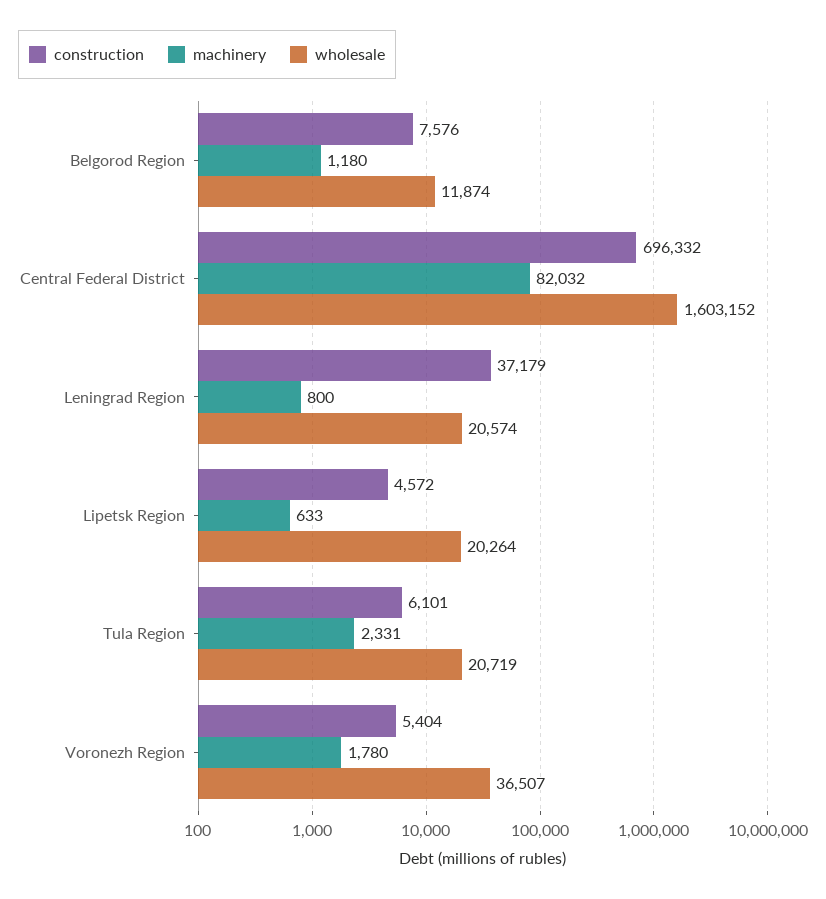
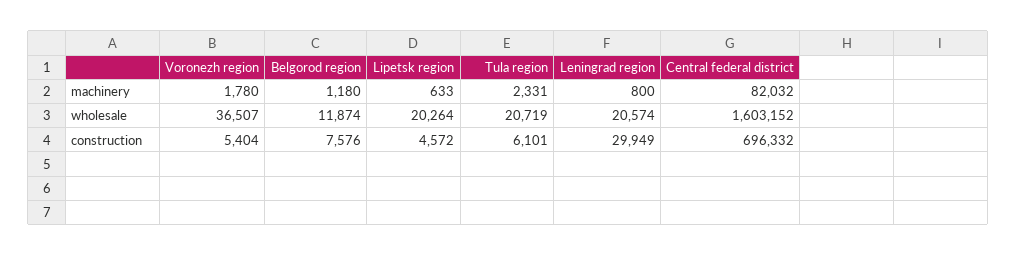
  {
    "construction": {
      "Belgorod Region": 7576,
      "Central Federal District": 696332,
-     "Leningrad Region": 37179,
+     "Leningrad Region": 29949,
      "Lipetsk Region": 4572,
      "Tula Region": 6101,
      "Voronezh Region": 5404
    },
    "machinery": {
      "Belgorod Region": 1180,
      "Central Federal District": 82032,
      "Leningrad Region": 800,
      "Lipetsk Region": 633,
      "Tula Region": 2331,
      "Voronezh Region": 1780
    },
    "wholesale": {
      "Belgorod Region": 11874,
      "Central Federal District": 1603152,
      "Leningrad Region": 20574,
      "Lipetsk Region": 20264,
      "Tula Region": 20719,
      "Voronezh Region": 36507
    }
  }

